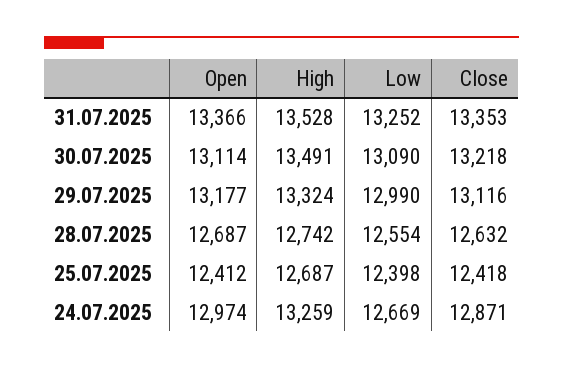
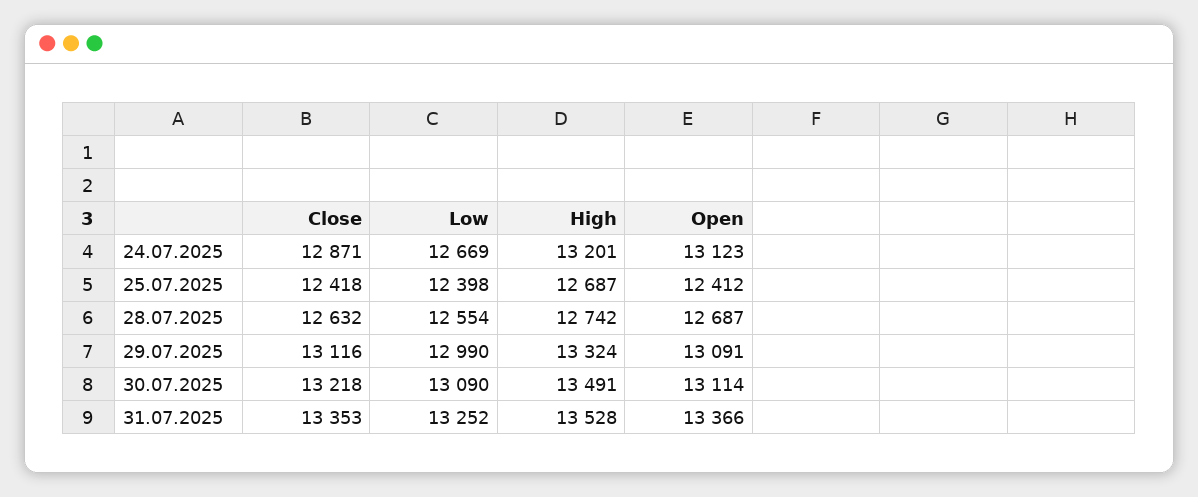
  {
    "Open": {
      "31.07.2025": 13366,
      "30.07.2025": 13114,
-     "29.07.2025": 13177,
+     "29.07.2025": 13091,
      "28.07.2025": 12687,
      "25.07.2025": 12412,
-     "24.07.2025": 12974
+     "24.07.2025": 13123
    },
    "High": {
      "31.07.2025": 13528,
      "30.07.2025": 13491,
      "29.07.2025": 13324,
      "28.07.2025": 12742,
      "25.07.2025": 12687,
-     "24.07.2025": 13259
+     "24.07.2025": 13201
    },
    "Low": {
      "31.07.2025": 13252,
      "30.07.2025": 13090,
      "29.07.2025": 12990,
      "28.07.2025": 12554,
      "25.07.2025": 12398,
      "24.07.2025": 12669
    },
    "Close": {
      "31.07.2025": 13353,
      "30.07.2025": 13218,
      "29.07.2025": 13116,
      "28.07.2025": 12632,
      "25.07.2025": 12418,
      "24.07.2025": 12871
    }
  }

